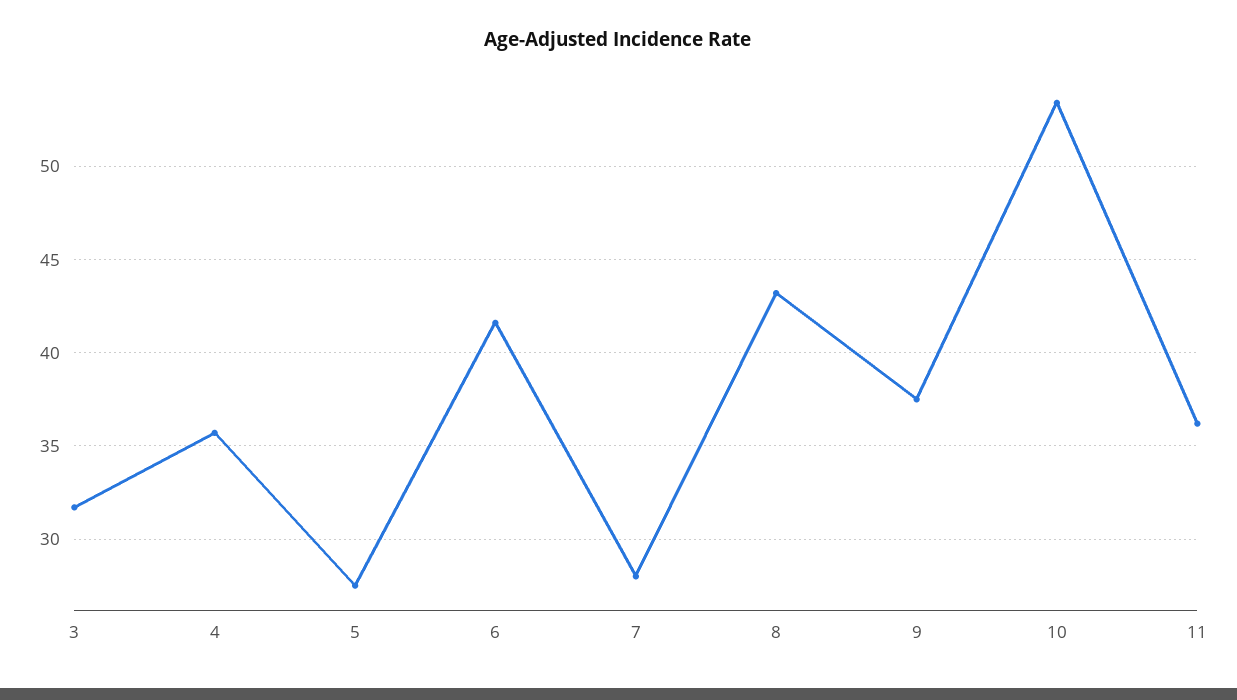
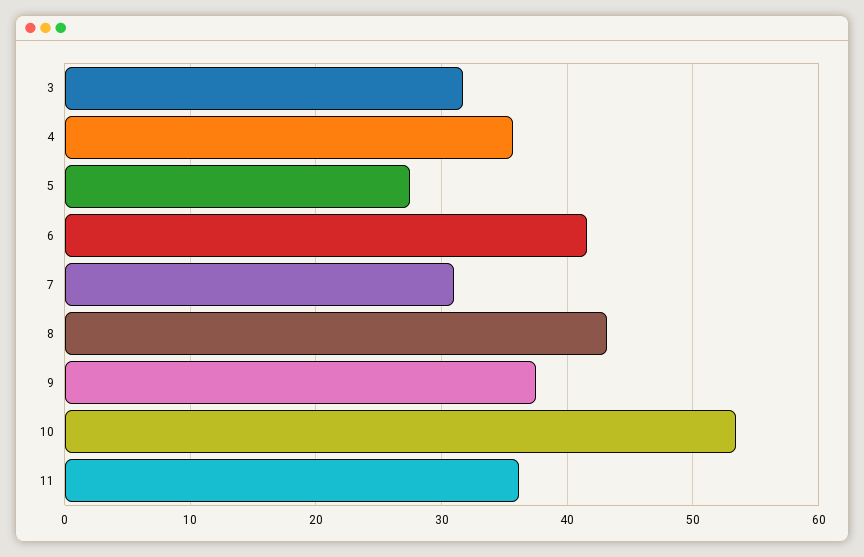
  {
    "3": 31.5,
    "4": 35.5,
    "5": 27.5,
    "6": 41.5,
-   "7": 28,
+   "7": 31,
    "8": 43,
    "9": 37.5,
    "10": 53.5,
    "11": 36
  }

